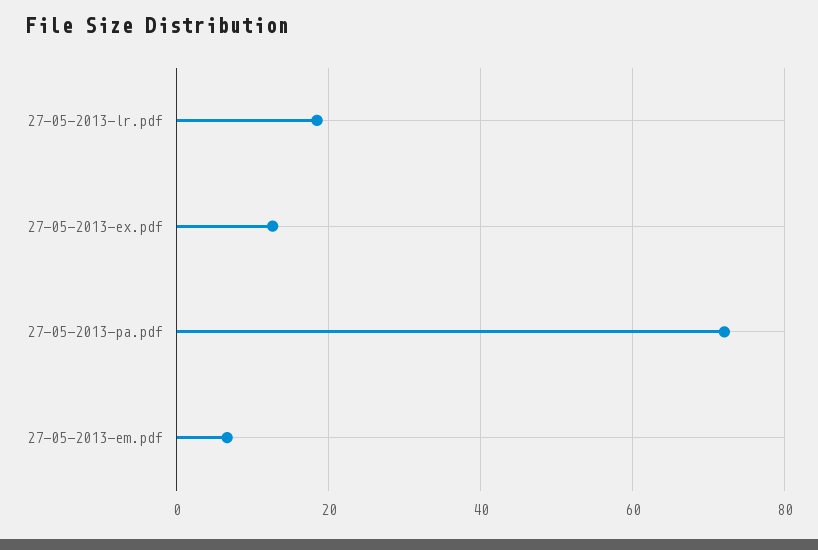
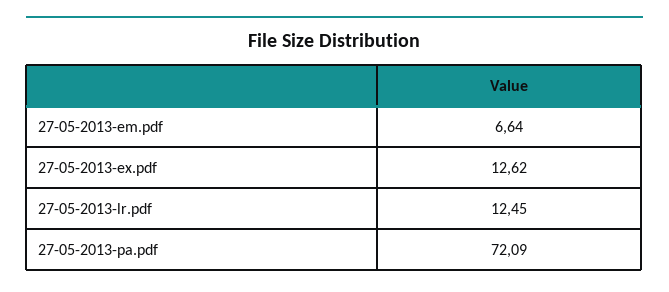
  {
-   "27-05-2013-lr.pdf": 18,
+   "27-05-2013-lr.pdf": 12.45,
    "27-05-2013-ex.pdf": 12.62,
    "27-05-2013-pa.pdf": 72.09,
    "27-05-2013-em.pdf": 6.64
  }

